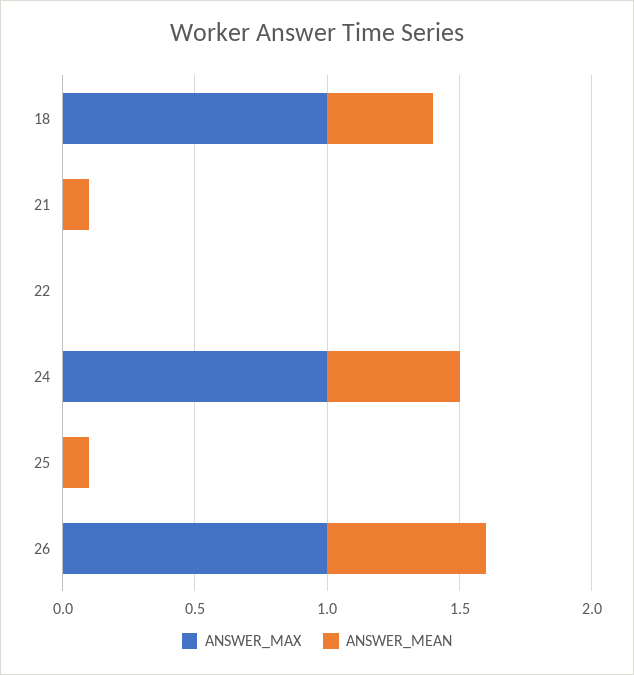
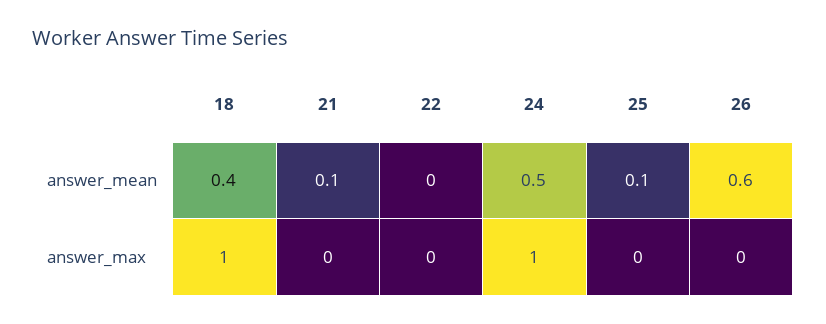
  {
    "ANSWER_MAX": {
      "18": 1,
      "21": 0,
      "22": 0,
      "24": 1,
      "25": 0,
-     "26": 1
+     "26": 0
    },
    "ANSWER_MEAN": {
      "18": 0.4,
      "21": 0.1,
      "22": 0,
      "24": 0.5,
      "25": 0.1,
      "26": 0.6
    }
  }

